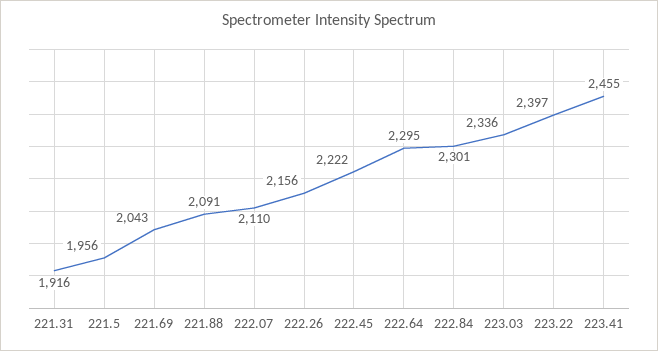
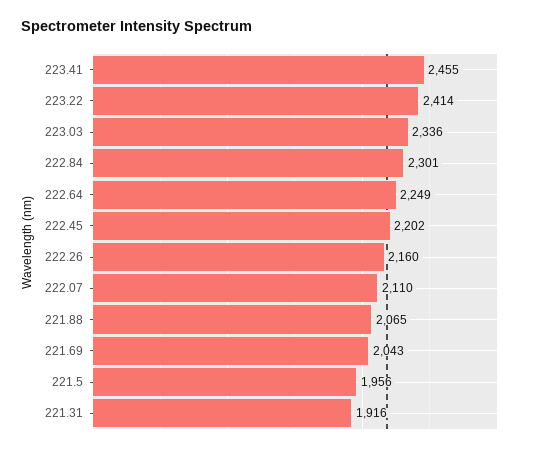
  {
    "221.31": 1916,
    "221.5": 1956,
    "221.69": 2043,
-   "221.88": 2091,
+   "221.88": 2065,
    "222.07": 2110,
-   "222.26": 2156,
+   "222.26": 2160,
-   "222.45": 2222,
+   "222.45": 2202,
-   "222.64": 2295,
+   "222.64": 2249,
    "222.84": 2301,
    "223.03": 2336,
-   "223.22": 2397,
+   "223.22": 2414,
    "223.41": 2455
  }

